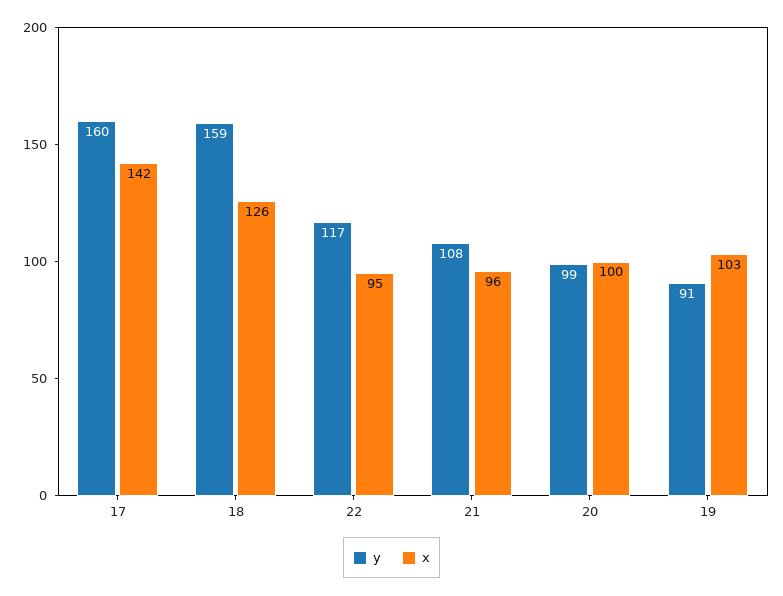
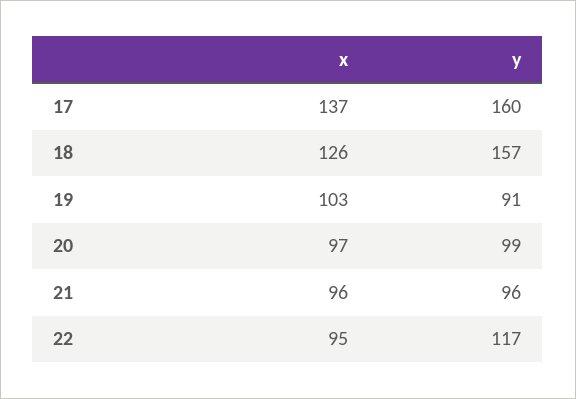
  {
    "y": {
      "17": 160,
-     "18": 159,
+     "18": 157,
      "22": 117,
-     "21": 108,
+     "21": 96,
      "20": 99,
      "19": 91
    },
    "x": {
-     "17": 142,
+     "17": 137,
      "18": 126,
      "22": 95,
      "21": 96,
-     "20": 100,
+     "20": 97,
      "19": 103
    }
  }

